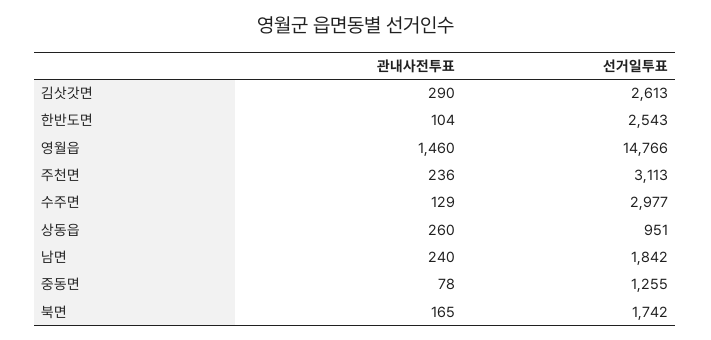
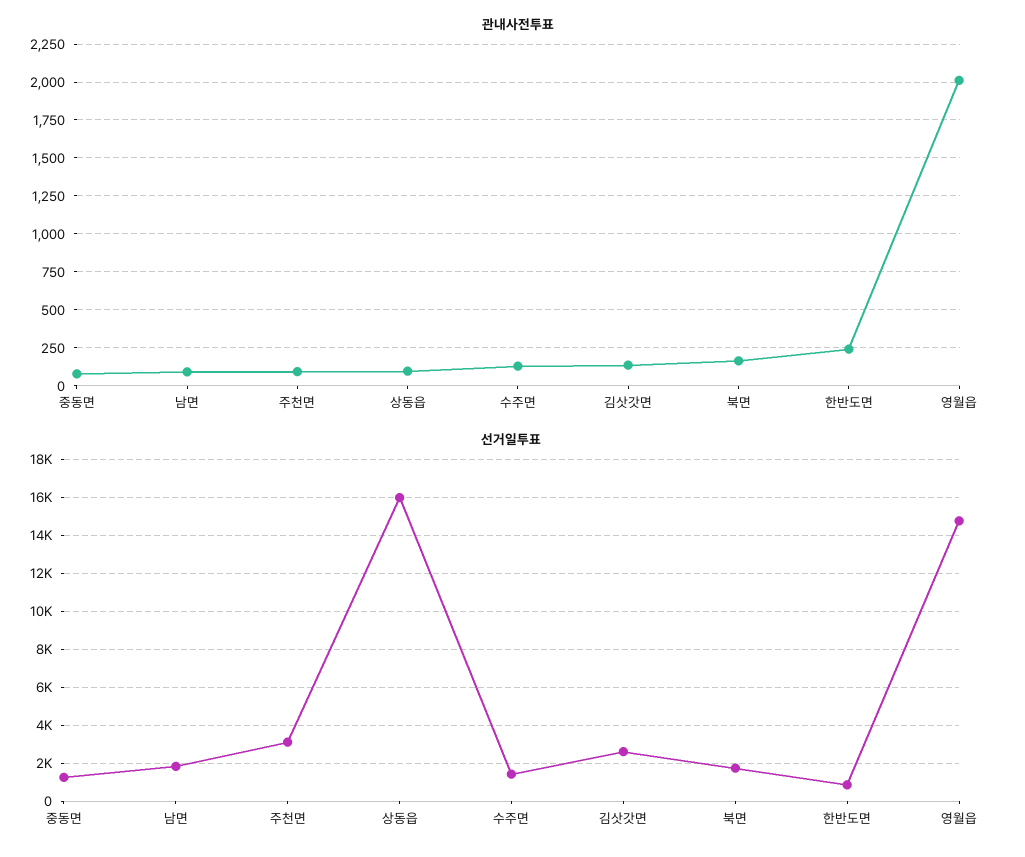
  {
    "관내사전투표": {
-     "김삿갓면": 290,
+     "김삿갓면": 150,
-     "한반도면": 104,
+     "한반도면": 250,
-     "영월읍": 1460,
+     "영월읍": 2000,
-     "주천면": 236,
+     "주천면": 100,
      "수주면": 129,
-     "상동읍": 260,
+     "상동읍": 100,
-     "남면": 240,
+     "남면": 100,
      "중동면": 78,
      "북면": 165
    },
    "선거일투표": {
      "김삿갓면": 2613,
-     "한반도면": 2543,
+     "한반도면": 1000,
      "영월읍": 14766,
      "주천면": 3113,
-     "수주면": 2977,
+     "수주면": 1500,
-     "상동읍": 951,
+     "상동읍": 16000,
      "남면": 1842,
      "중동면": 1255,
      "북면": 1742
    }
  }

